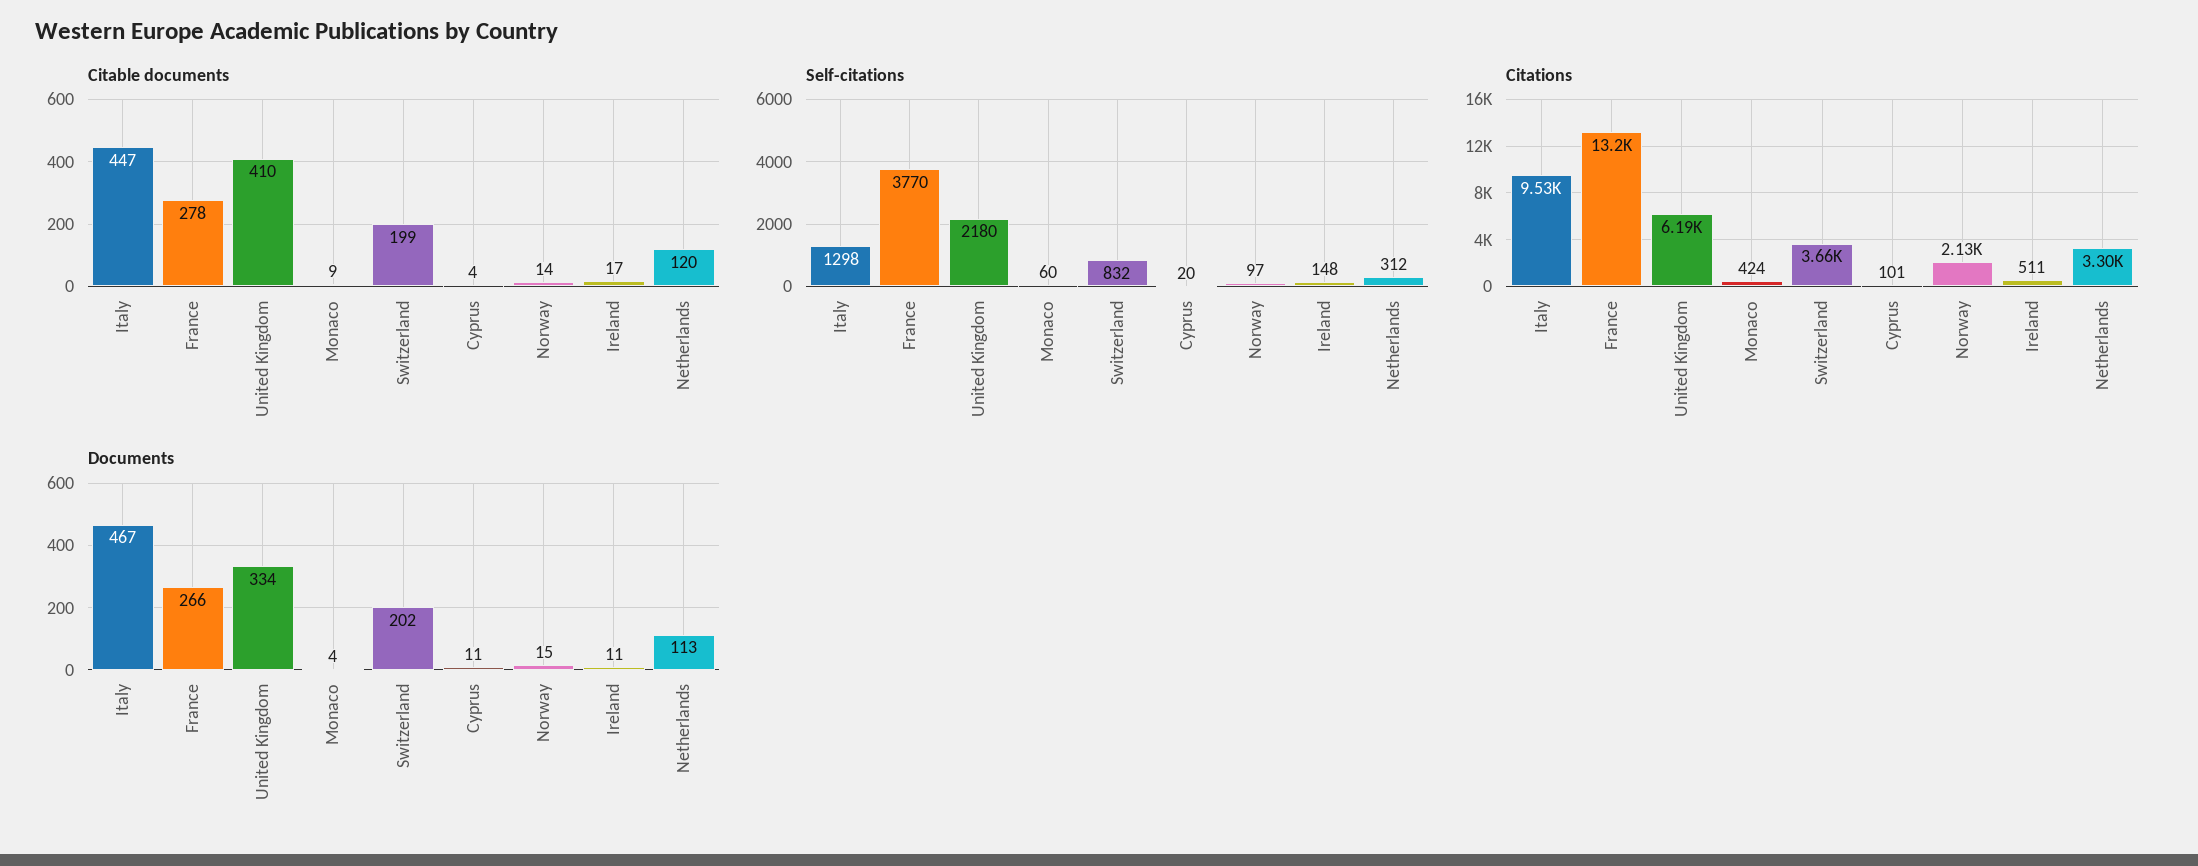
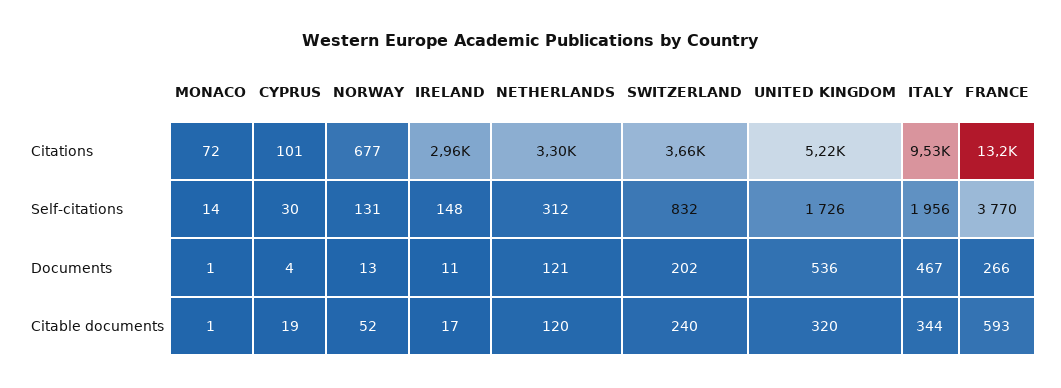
  {
    "Citable documents": {
-     "Italy": 447,
+     "Italy": 344,
-     "France": 278,
+     "France": 593,
-     "United Kingdom": 410,
+     "United Kingdom": 320,
-     "Monaco": 9,
+     "Monaco": 1,
-     "Switzerland": 199,
+     "Switzerland": 240,
-     "Cyprus": 4,
+     "Cyprus": 19,
-     "Norway": 14,
+     "Norway": 52,
      "Ireland": 17,
      "Netherlands": 120
    },
    "Self-citations": {
-     "Italy": 1298,
+     "Italy": 1956,
      "France": 3770,
-     "United Kingdom": 2180,
+     "United Kingdom": 1726,
-     "Monaco": 60,
+     "Monaco": 14,
      "Switzerland": 832,
-     "Cyprus": 20,
+     "Cyprus": 30,
-     "Norway": 97,
+     "Norway": 131,
      "Ireland": 148,
      "Netherlands": 312
    },
    "Citations": {
      "Italy": 9530,
      "France": 13200,
-     "United Kingdom": 6190,
+     "United Kingdom": 5220,
-     "Monaco": 424,
+     "Monaco": 72,
      "Switzerland": 3660,
      "Cyprus": 101,
-     "Norway": 2130,
+     "Norway": 677,
-     "Ireland": 511,
+     "Ireland": 2960,
      "Netherlands": 3300
    },
    "Documents": {
      "Italy": 467,
      "France": 266,
-     "United Kingdom": 334,
+     "United Kingdom": 536,
-     "Monaco": 4,
+     "Monaco": 1,
      "Switzerland": 202,
-     "Cyprus": 11,
+     "Cyprus": 4,
-     "Norway": 15,
+     "Norway": 13,
      "Ireland": 11,
-     "Netherlands": 113
+     "Netherlands": 121
    }
  }

